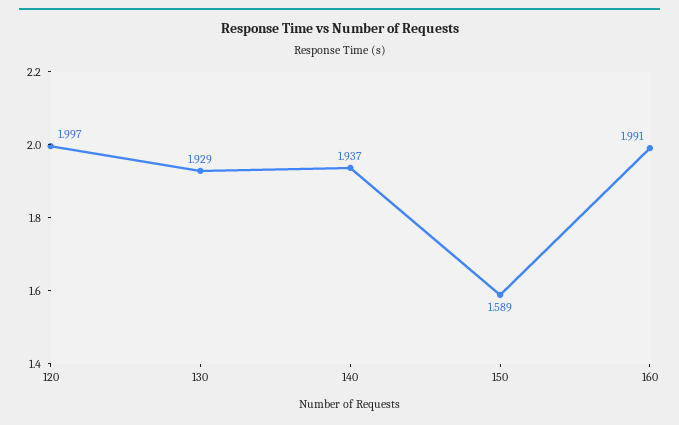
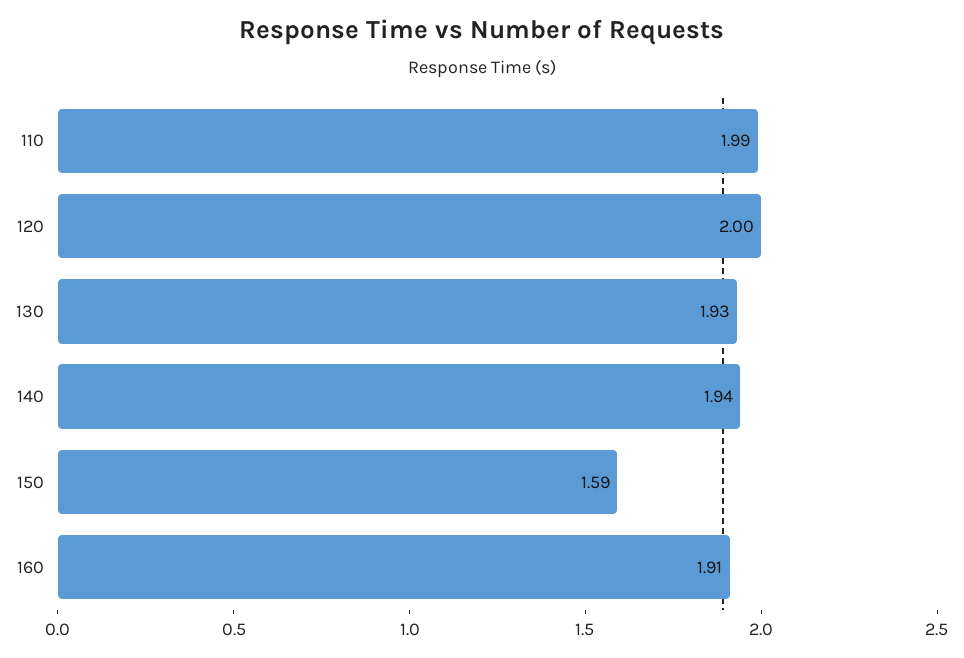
  {
    "120": 1.997,
    "130": 1.929,
    "140": 1.937,
    "150": 1.589,
-   "160": 1.991
+   "160": 1.91,
+   "110": 1.99
  }

